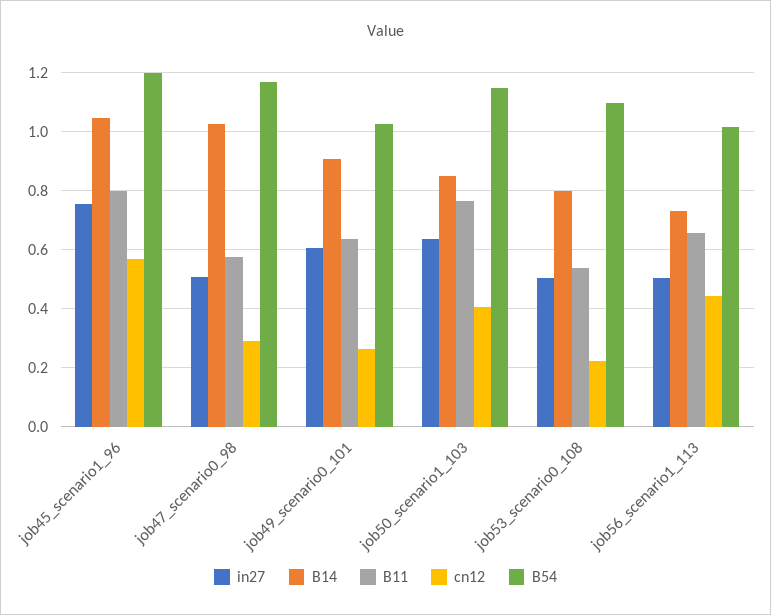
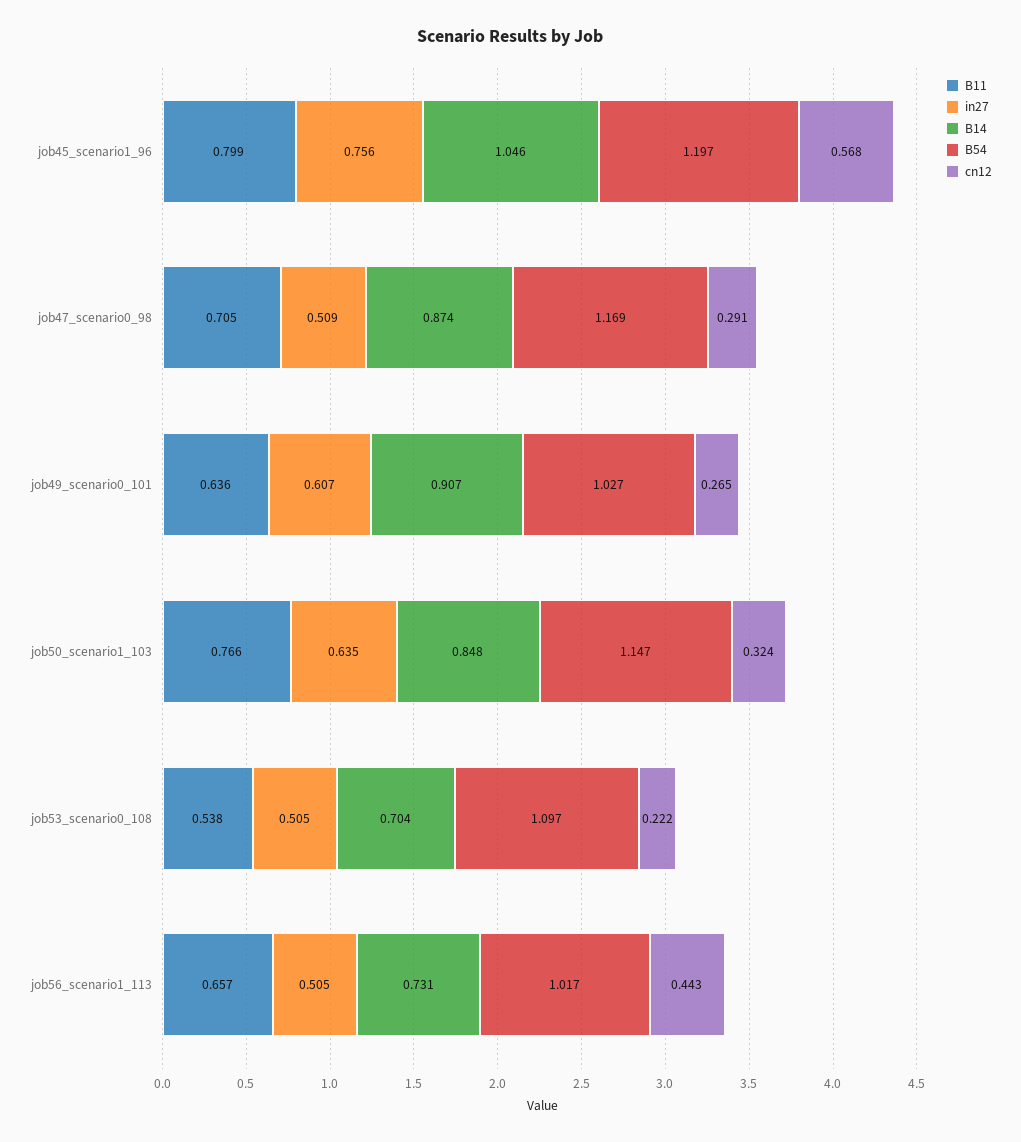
  {
    "in27": {
      "job45_scenario1_96": 0.756,
      "job47_scenario0_98": 0.509,
      "job49_scenario0_101": 0.607,
      "job50_scenario1_103": 0.635,
      "job53_scenario0_108": 0.505,
      "job56_scenario1_113": 0.505
    },
    "B14": {
      "job45_scenario1_96": 1.046,
-     "job47_scenario0_98": 1.025,
+     "job47_scenario0_98": 0.874,
      "job49_scenario0_101": 0.907,
      "job50_scenario1_103": 0.848,
-     "job53_scenario0_108": 0.8,
+     "job53_scenario0_108": 0.704,
      "job56_scenario1_113": 0.731
    },
    "B11": {
      "job45_scenario1_96": 0.799,
-     "job47_scenario0_98": 0.575,
+     "job47_scenario0_98": 0.705,
      "job49_scenario0_101": 0.636,
      "job50_scenario1_103": 0.766,
      "job53_scenario0_108": 0.538,
      "job56_scenario1_113": 0.657
    },
    "cn12": {
      "job45_scenario1_96": 0.568,
      "job47_scenario0_98": 0.291,
      "job49_scenario0_101": 0.265,
-     "job50_scenario1_103": 0.4,
+     "job50_scenario1_103": 0.324,
      "job53_scenario0_108": 0.222,
      "job56_scenario1_113": 0.443
    },
    "B54": {
      "job45_scenario1_96": 1.197,
      "job47_scenario0_98": 1.169,
      "job49_scenario0_101": 1.027,
      "job50_scenario1_103": 1.147,
      "job53_scenario0_108": 1.097,
      "job56_scenario1_113": 1.017
    }
  }

